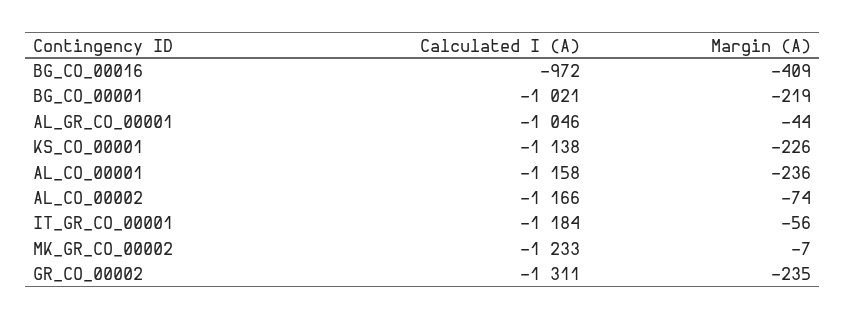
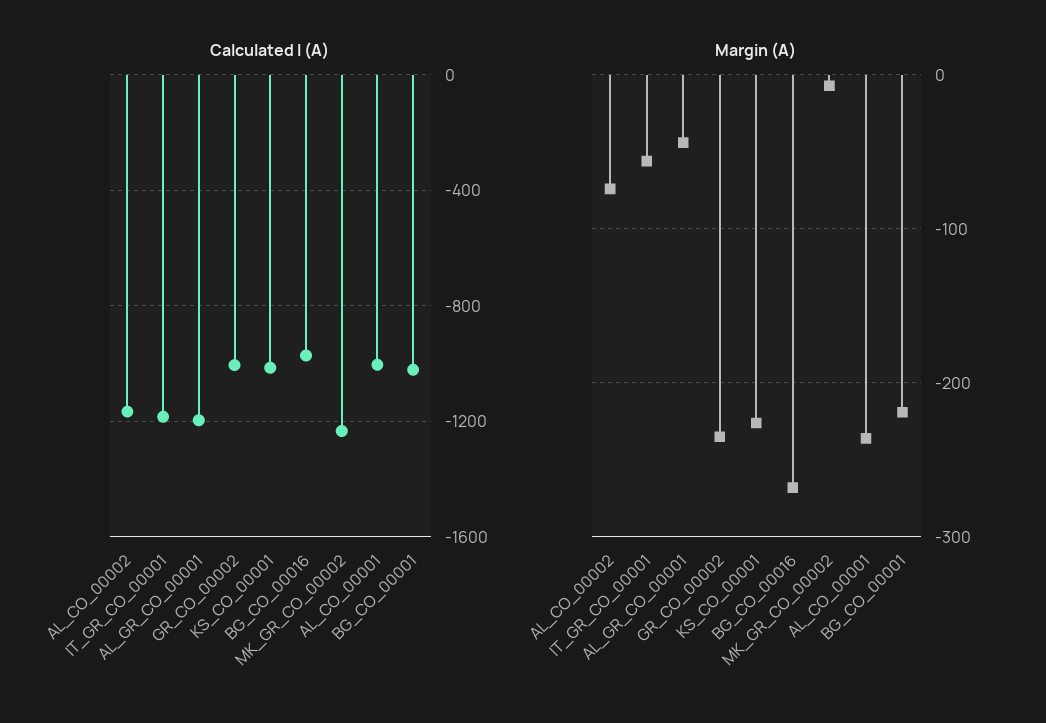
  {
    "Calculated I (A)": {
      "BG_CO_00016": -972,
      "BG_CO_00001": -1021,
-     "AL_GR_CO_00001": -1046,
+     "AL_GR_CO_00001": -1200,
-     "KS_CO_00001": -1138,
+     "KS_CO_00001": -1000,
-     "AL_CO_00001": -1158,
+     "AL_CO_00001": -1000,
      "AL_CO_00002": -1166,
      "IT_GR_CO_00001": -1184,
      "MK_GR_CO_00002": -1233,
-     "GR_CO_00002": -1311
+     "GR_CO_00002": -1000
    },
    "Margin (A)": {
-     "BG_CO_00016": -409,
+     "BG_CO_00016": -270,
      "BG_CO_00001": -219,
      "AL_GR_CO_00001": -44,
      "KS_CO_00001": -226,
      "AL_CO_00001": -236,
      "AL_CO_00002": -74,
      "IT_GR_CO_00001": -56,
      "MK_GR_CO_00002": -7,
      "GR_CO_00002": -235
    }
  }

